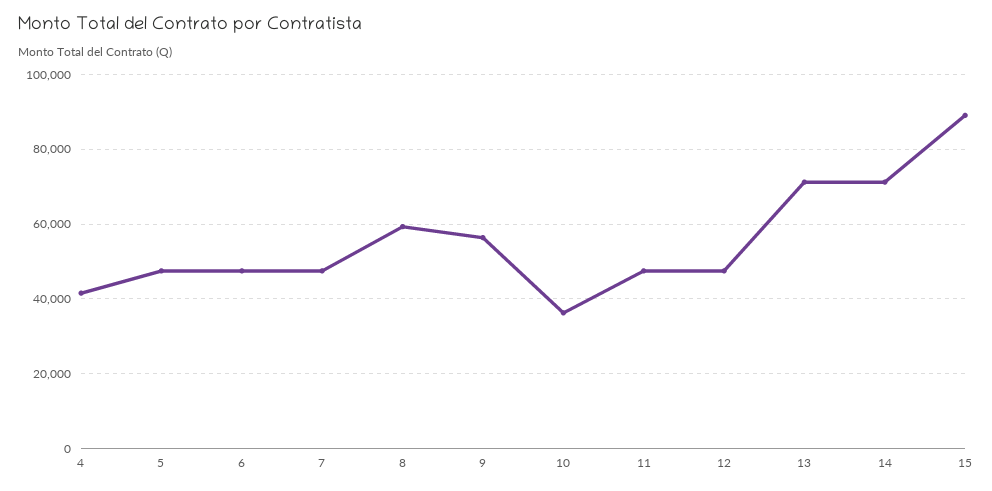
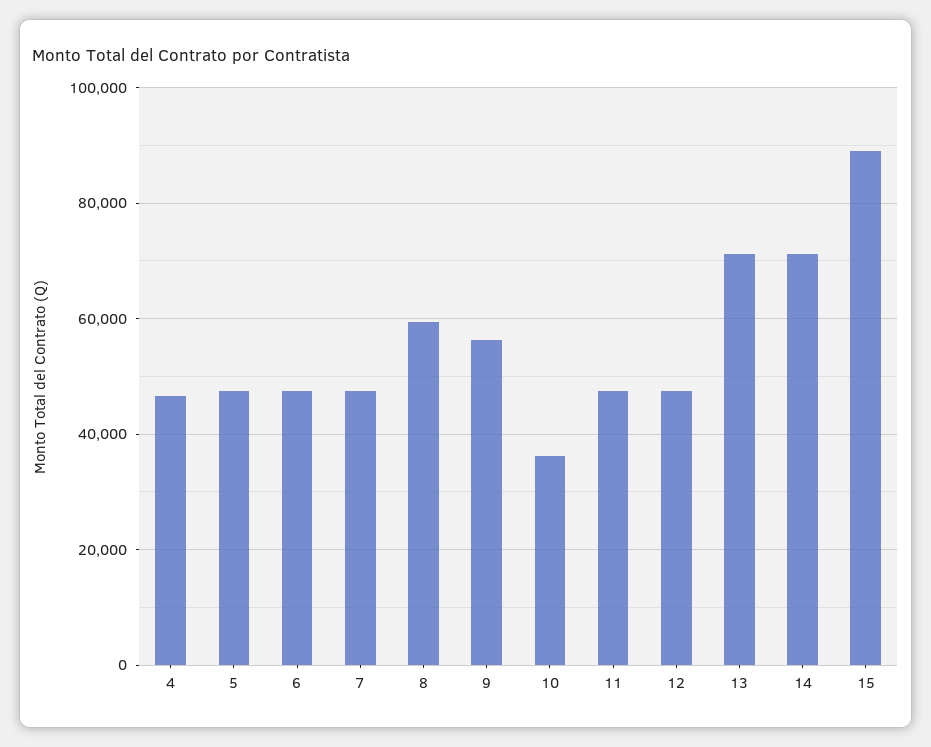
  {
-   "4": 42000,
+   "4": 46000,
    "5": 48000,
    "6": 48000,
    "7": 48000,
    "8": 60000,
    "9": 56000,
    "10": 36000,
    "11": 48000,
    "12": 48000,
    "13": 72000,
    "14": 72000,
    "15": 90000
  }

